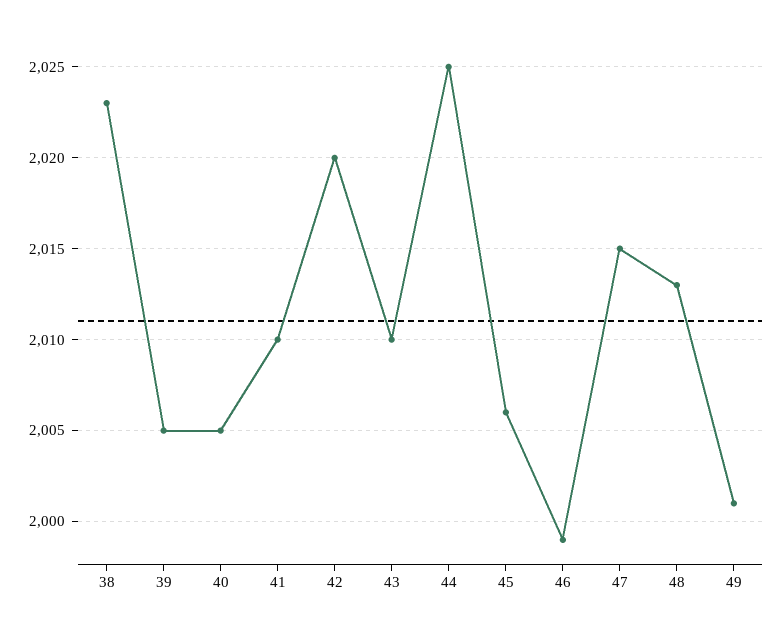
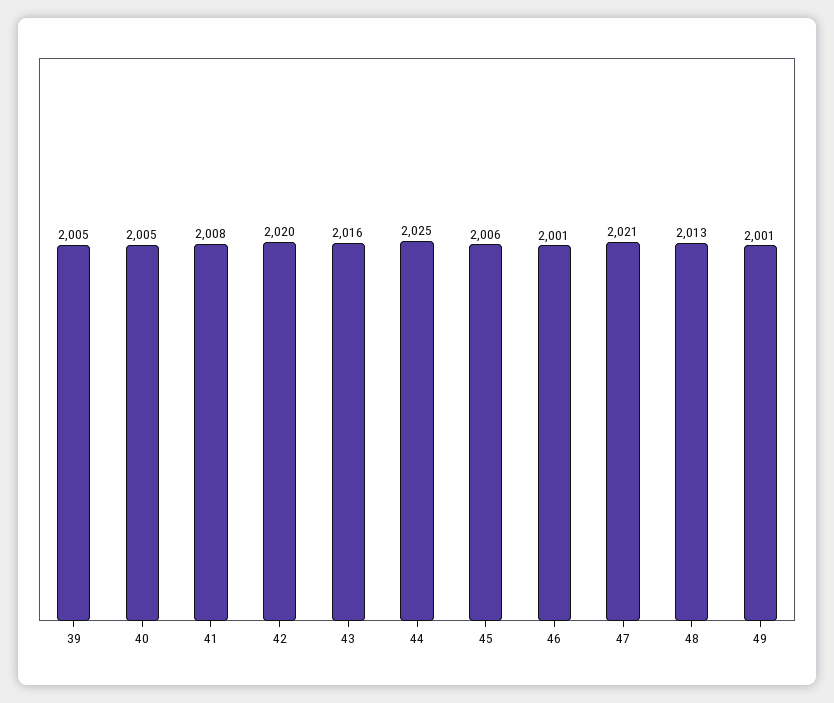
  {
-   "38": 2023,
    "39": 2005,
    "40": 2005,
-   "41": 2010,
+   "41": 2008,
    "42": 2020,
-   "43": 2010,
+   "43": 2016,
    "44": 2025,
    "45": 2006,
-   "46": 1999,
+   "46": 2001,
-   "47": 2015,
+   "47": 2021,
    "48": 2013,
    "49": 2001
  }

